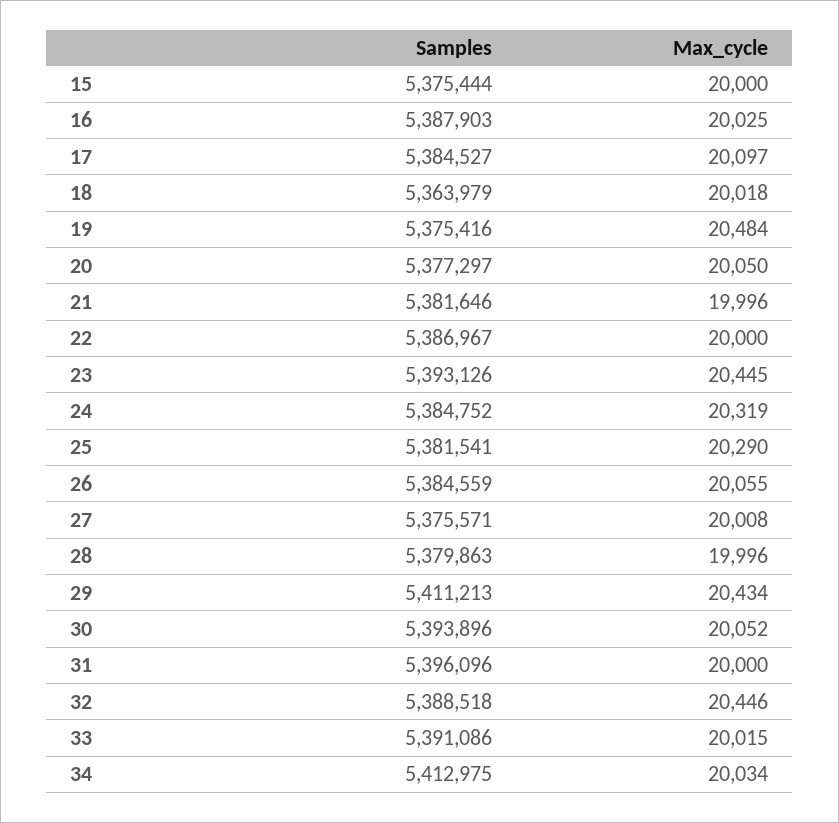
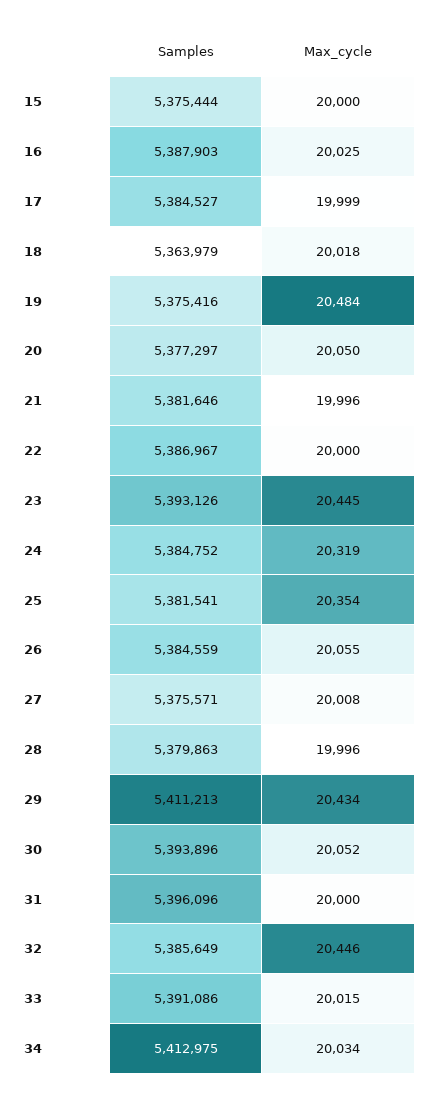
  {
    "Samples": {
      "15": 5375444,
      "16": 5387903,
      "17": 5384527,
      "18": 5363979,
      "19": 5375416,
      "20": 5377297,
      "21": 5381646,
      "22": 5386967,
      "23": 5393126,
      "24": 5384752,
      "25": 5381541,
      "26": 5384559,
      "27": 5375571,
      "28": 5379863,
      "29": 5411213,
      "30": 5393896,
      "31": 5396096,
-     "32": 5388518,
+     "32": 5385649,
      "33": 5391086,
      "34": 5412975
    },
    "Max_cycle": {
      "15": 20000,
      "16": 20025,
-     "17": 20097,
+     "17": 19999,
      "18": 20018,
      "19": 20484,
      "20": 20050,
      "21": 19996,
      "22": 20000,
      "23": 20445,
      "24": 20319,
-     "25": 20290,
+     "25": 20354,
      "26": 20055,
      "27": 20008,
      "28": 19996,
      "29": 20434,
      "30": 20052,
      "31": 20000,
      "32": 20446,
      "33": 20015,
      "34": 20034
    }
  }

